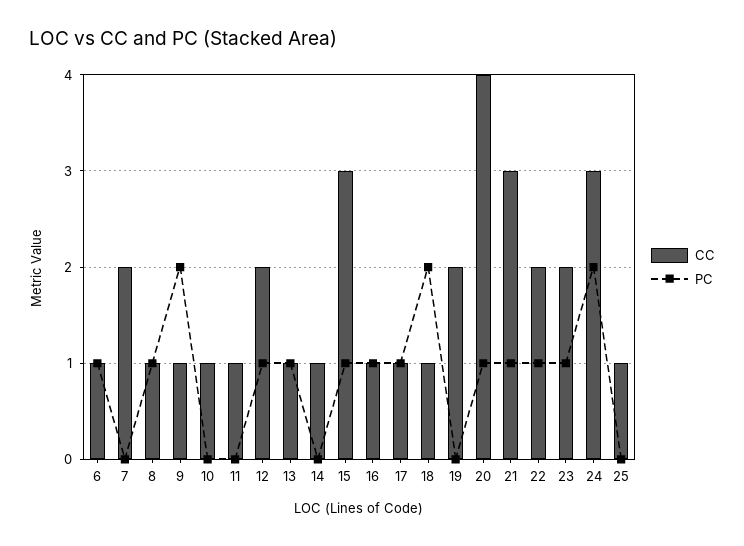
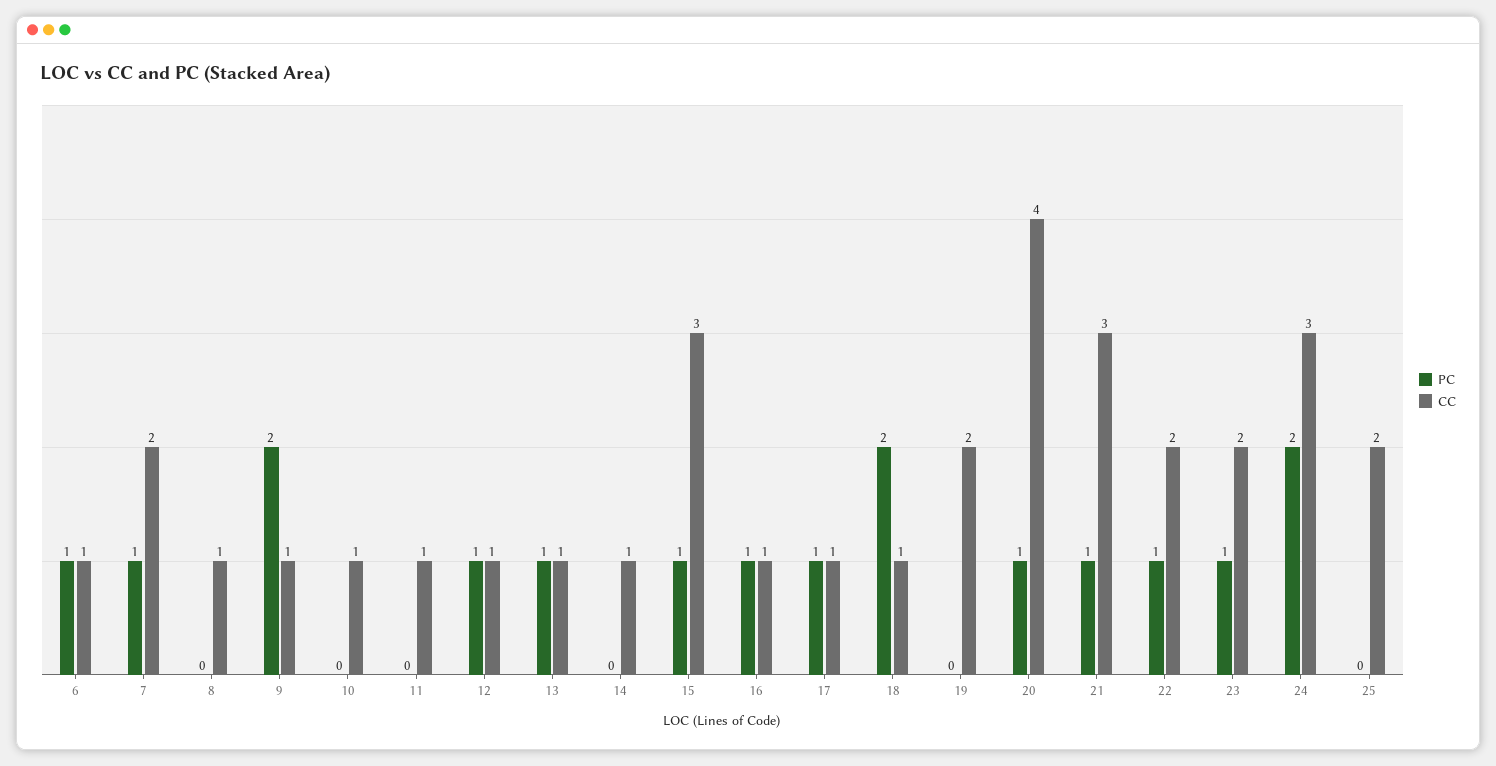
  {
    "CC": {
      "6": 1,
      "7": 2,
      "8": 1,
      "9": 1,
      "10": 1,
      "11": 1,
-     "12": 2,
+     "12": 1,
      "13": 1,
      "14": 1,
      "15": 3,
      "16": 1,
      "17": 1,
      "18": 1,
      "19": 2,
      "20": 4,
      "21": 3,
      "22": 2,
      "23": 2,
      "24": 3,
-     "25": 1
+     "25": 2
    },
    "PC": {
      "6": 1,
-     "7": 0,
+     "7": 1,
-     "8": 1,
+     "8": 0,
      "9": 2,
      "10": 0,
      "11": 0,
      "12": 1,
      "13": 1,
      "14": 0,
      "15": 1,
      "16": 1,
      "17": 1,
      "18": 2,
      "19": 0,
      "20": 1,
      "21": 1,
      "22": 1,
      "23": 1,
      "24": 2,
      "25": 0
    }
  }

